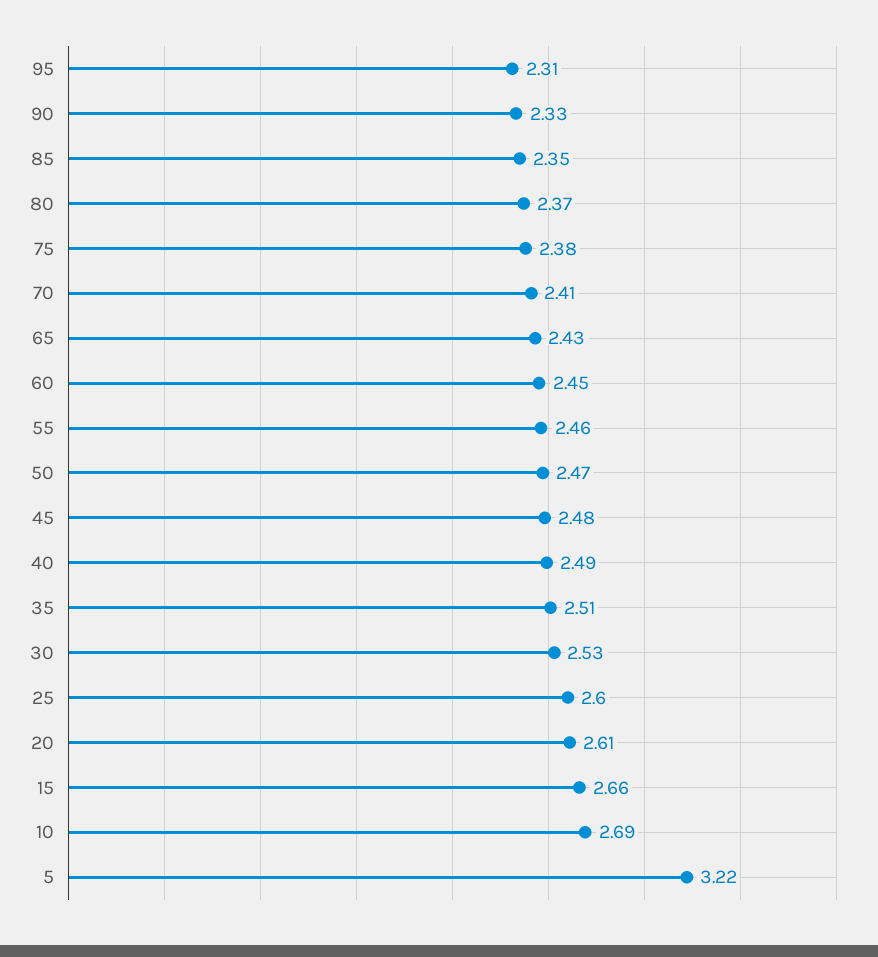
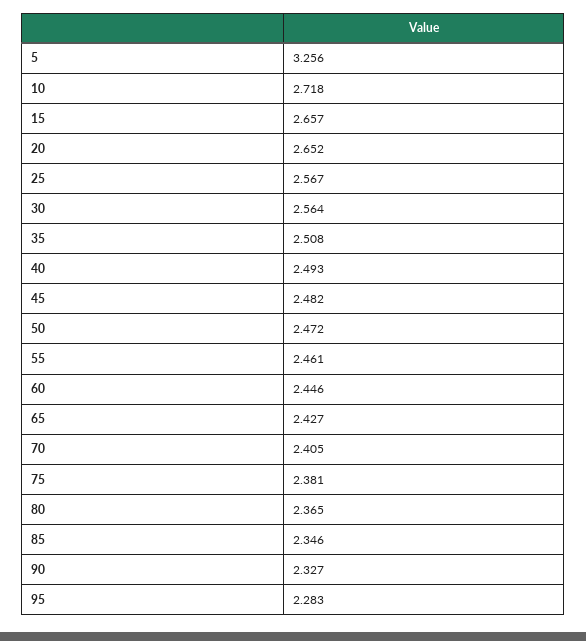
  {
-   "95": 2.31,
+   "95": 2.283,
    "90": 2.327,
    "85": 2.346,
    "80": 2.365,
    "75": 2.381,
    "70": 2.405,
    "65": 2.427,
    "60": 2.446,
    "55": 2.461,
    "50": 2.472,
    "45": 2.482,
    "40": 2.493,
    "35": 2.508,
-   "30": 2.53,
+   "30": 2.564,
-   "25": 2.6,
+   "25": 2.567,
-   "20": 2.61,
+   "20": 2.652,
    "15": 2.657,
-   "10": 2.69,
+   "10": 2.718,
-   "5": 3.22
+   "5": 3.256
  }

